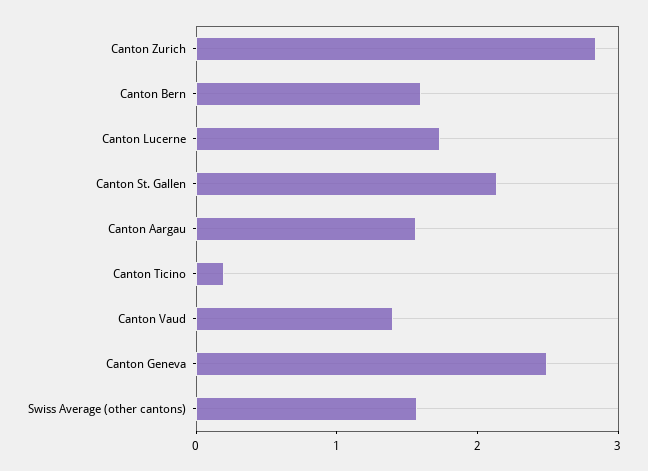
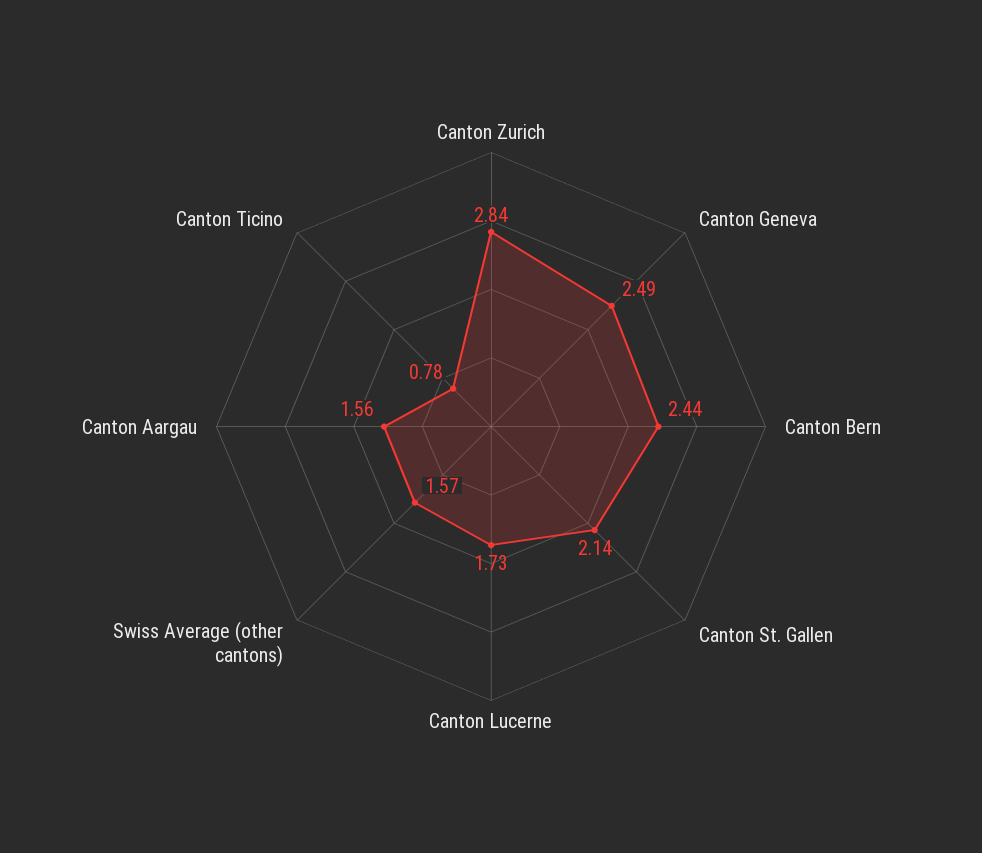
  {
    "Canton Zurich": 2.84,
-   "Canton Bern": 1.6,
+   "Canton Bern": 2.44,
    "Canton Lucerne": 1.73,
    "Canton St. Gallen": 2.14,
    "Canton Aargau": 1.56,
-   "Canton Ticino": 0.2,
+   "Canton Ticino": 0.78,
-   "Canton Vaud": 1.4,
    "Canton Geneva": 2.49,
    "Swiss Average (other cantons)": 1.57
  }

